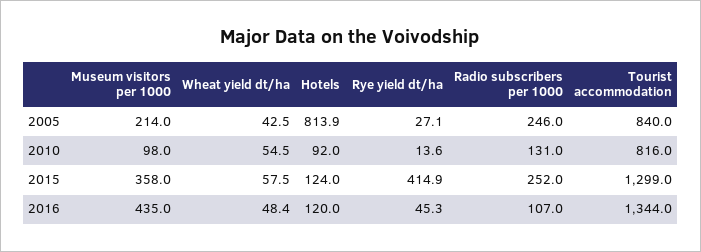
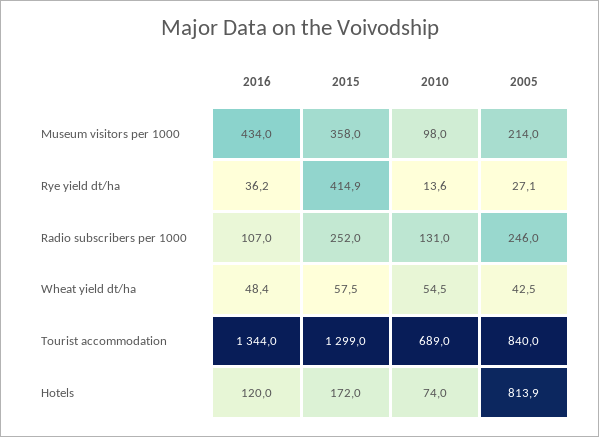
  {
    "Museum visitors per 1000": {
      "2005": 214,
      "2010": 98,
      "2015": 358,
-     "2016": 435
+     "2016": 434
    },
    "Wheat yield dt/ha": {
      "2005": 42.5,
      "2010": 54.5,
      "2015": 57.5,
      "2016": 48.4
    },
    "Hotels": {
      "2005": 813.9,
-     "2010": 92,
+     "2010": 74,
-     "2015": 124,
+     "2015": 172,
      "2016": 120
    },
    "Rye yield dt/ha": {
      "2005": 27.1,
      "2010": 13.6,
      "2015": 414.9,
-     "2016": 45.3
+     "2016": 36.2
    },
    "Radio subscribers per 1000": {
      "2005": 246,
      "2010": 131,
      "2015": 252,
      "2016": 107
    },
    "Tourist accommodation": {
      "2005": 840,
-     "2010": 816,
+     "2010": 689,
      "2015": 1299,
      "2016": 1344
    }
  }

